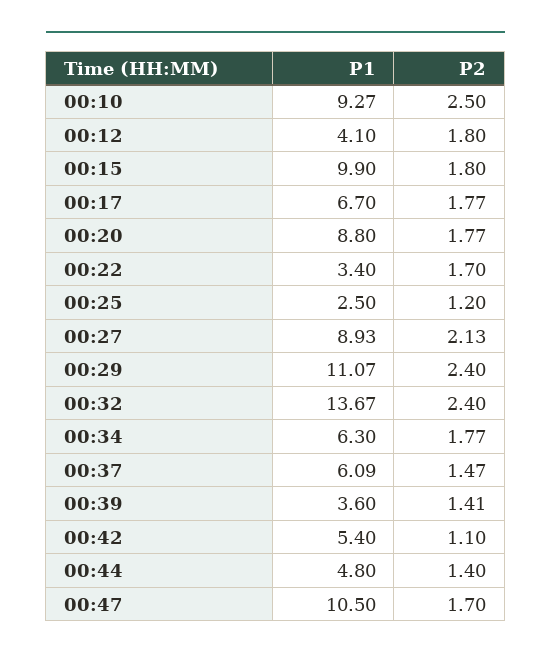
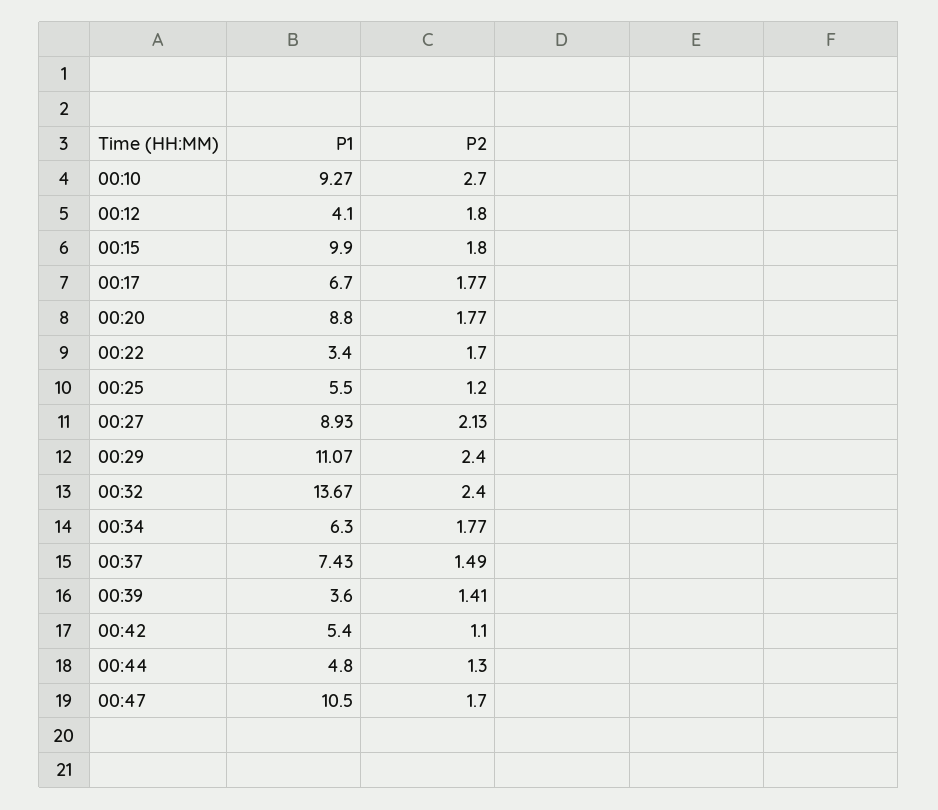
  {
    "P1": {
      "00:10": 9.27,
      "00:12": 4.1,
      "00:15": 9.9,
      "00:17": 6.7,
      "00:20": 8.8,
      "00:22": 3.4,
-     "00:25": 2.5,
+     "00:25": 5.5,
      "00:27": 8.93,
      "00:29": 11.07,
      "00:32": 13.67,
      "00:34": 6.3,
-     "00:37": 6.09,
+     "00:37": 7.43,
      "00:39": 3.6,
      "00:42": 5.4,
      "00:44": 4.8,
      "00:47": 10.5
    },
    "P2": {
-     "00:10": 2.5,
+     "00:10": 2.7,
      "00:12": 1.8,
      "00:15": 1.8,
      "00:17": 1.77,
      "00:20": 1.77,
      "00:22": 1.7,
      "00:25": 1.2,
      "00:27": 2.13,
      "00:29": 2.4,
      "00:32": 2.4,
      "00:34": 1.77,
-     "00:37": 1.47,
+     "00:37": 1.49,
      "00:39": 1.41,
      "00:42": 1.1,
-     "00:44": 1.4,
+     "00:44": 1.3,
      "00:47": 1.7
    }
  }

